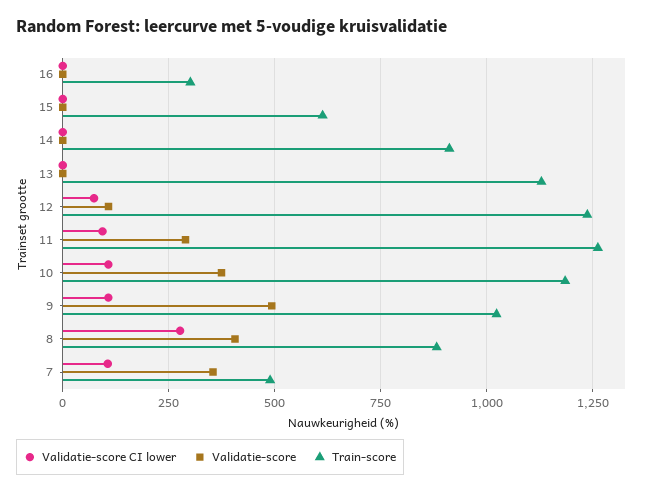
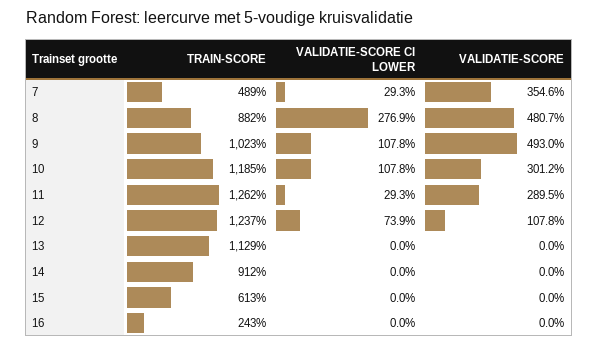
  {
    "Validatie-score CI lower": {
      "16": 0,
      "15": 0,
      "14": 0,
      "13": 0,
      "12": 73.9,
-     "11": 100,
+     "11": 29.3,
      "10": 107.8,
      "9": 107.8,
      "8": 276.9,
-     "7": 100
+     "7": 29.3
    },
    "Validatie-score": {
      "16": 0,
      "15": 0,
      "14": 0,
      "13": 0,
      "12": 107.8,
      "11": 289.5,
-     "10": 375,
+     "10": 301.2,
      "9": 493,
-     "8": 400,
+     "8": 480.7,
      "7": 354.6
    },
    "Train-score": {
-     "16": 300,
+     "16": 243,
      "15": 613,
      "14": 912,
      "13": 1129,
      "12": 1237,
      "11": 1262,
      "10": 1185,
      "9": 1023,
      "8": 882,
      "7": 489
    }
  }

